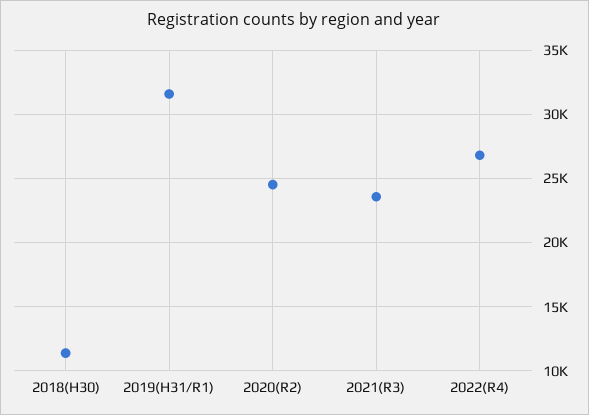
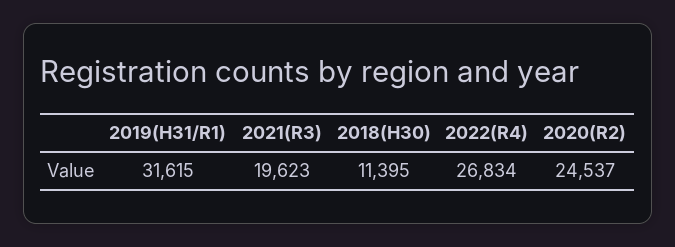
  {
    "2018(H30)": 11395,
    "2019(H31/R1)": 31615,
    "2020(R2)": 24537,
-   "2021(R3)": 23500,
+   "2021(R3)": 19623,
    "2022(R4)": 26834
  }

